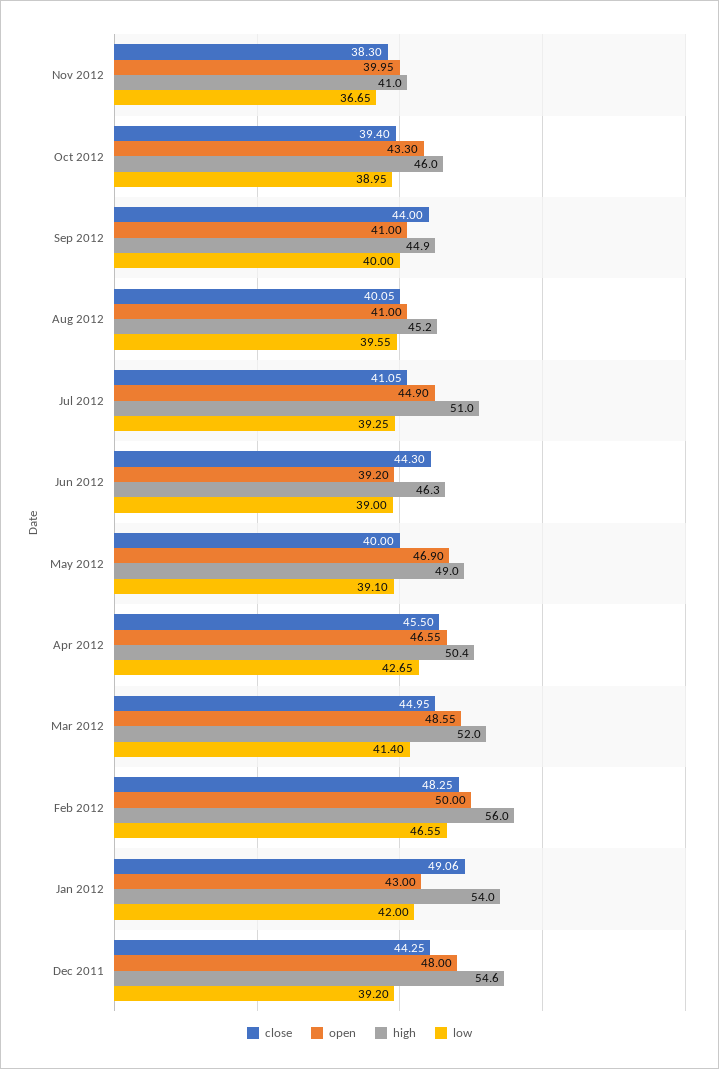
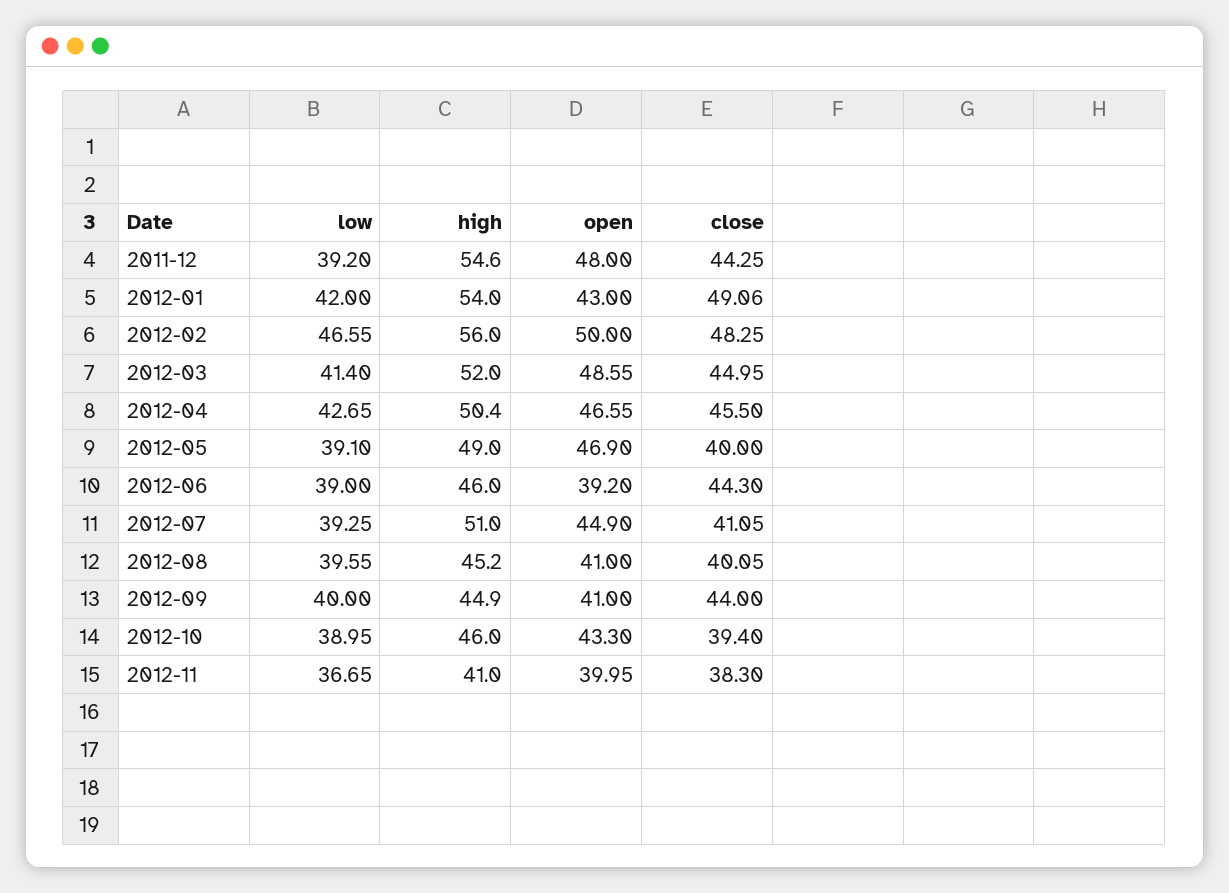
  {
    "close": {
      "Nov 2012": 38.3,
      "Oct 2012": 39.4,
      "Sep 2012": 44,
      "Aug 2012": 40.05,
      "Jul 2012": 41.05,
      "Jun 2012": 44.3,
      "May 2012": 40,
      "Apr 2012": 45.5,
      "Mar 2012": 44.95,
      "Feb 2012": 48.25,
      "Jan 2012": 49.06,
      "Dec 2011": 44.25
    },
    "open": {
      "Nov 2012": 39.95,
      "Oct 2012": 43.3,
      "Sep 2012": 41,
      "Aug 2012": 41,
      "Jul 2012": 44.9,
      "Jun 2012": 39.2,
      "May 2012": 46.9,
      "Apr 2012": 46.55,
      "Mar 2012": 48.55,
      "Feb 2012": 50,
      "Jan 2012": 43,
      "Dec 2011": 48
    },
    "high": {
      "Nov 2012": 41,
      "Oct 2012": 46,
      "Sep 2012": 44.9,
      "Aug 2012": 45.2,
      "Jul 2012": 51,
-     "Jun 2012": 46.3,
+     "Jun 2012": 46,
      "May 2012": 49,
      "Apr 2012": 50.4,
      "Mar 2012": 52,
      "Feb 2012": 56,
      "Jan 2012": 54,
      "Dec 2011": 54.6
    },
    "low": {
      "Nov 2012": 36.65,
      "Oct 2012": 38.95,
      "Sep 2012": 40,
      "Aug 2012": 39.55,
      "Jul 2012": 39.25,
      "Jun 2012": 39,
      "May 2012": 39.1,
      "Apr 2012": 42.65,
      "Mar 2012": 41.4,
      "Feb 2012": 46.55,
      "Jan 2012": 42,
      "Dec 2011": 39.2
    }
  }

